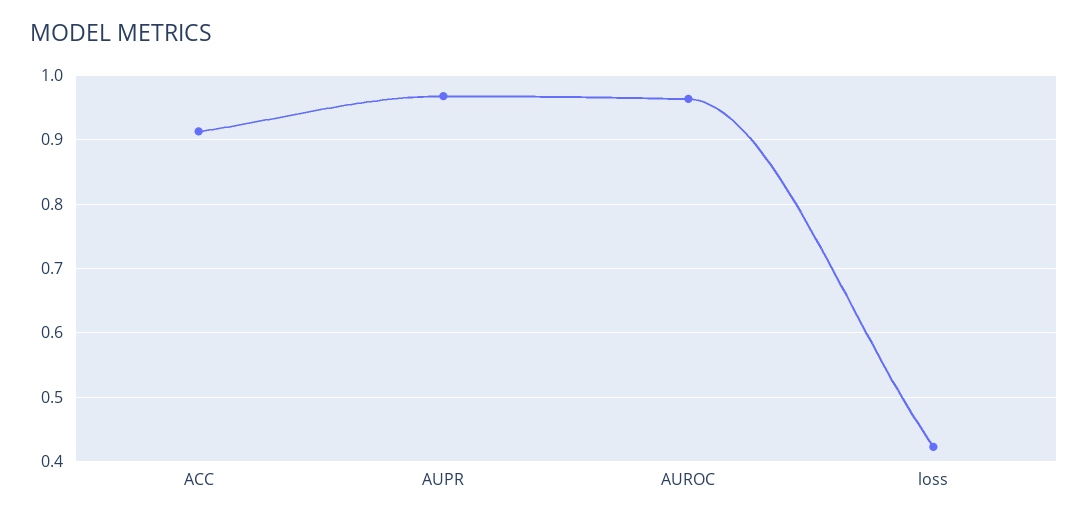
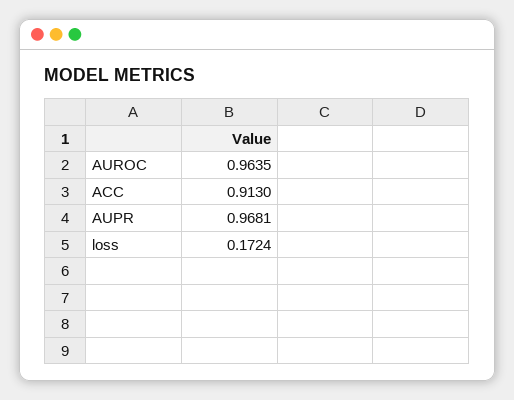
  {
    "ACC": 0.913,
    "AUPR": 0.9681,
    "AUROC": 0.9635,
-   "loss": 0.42
+   "loss": 0.1724
  }

